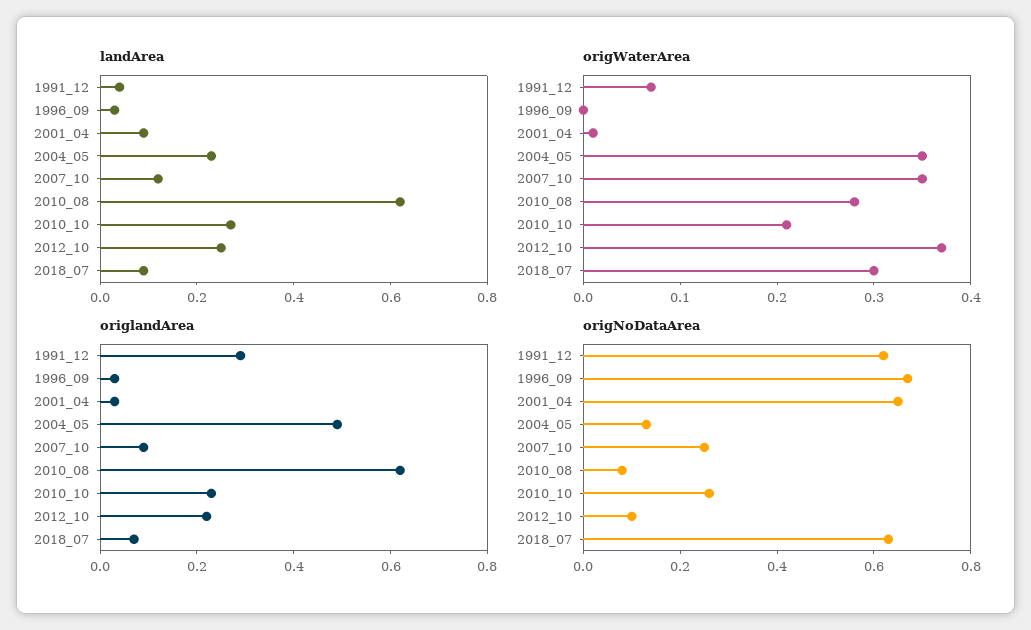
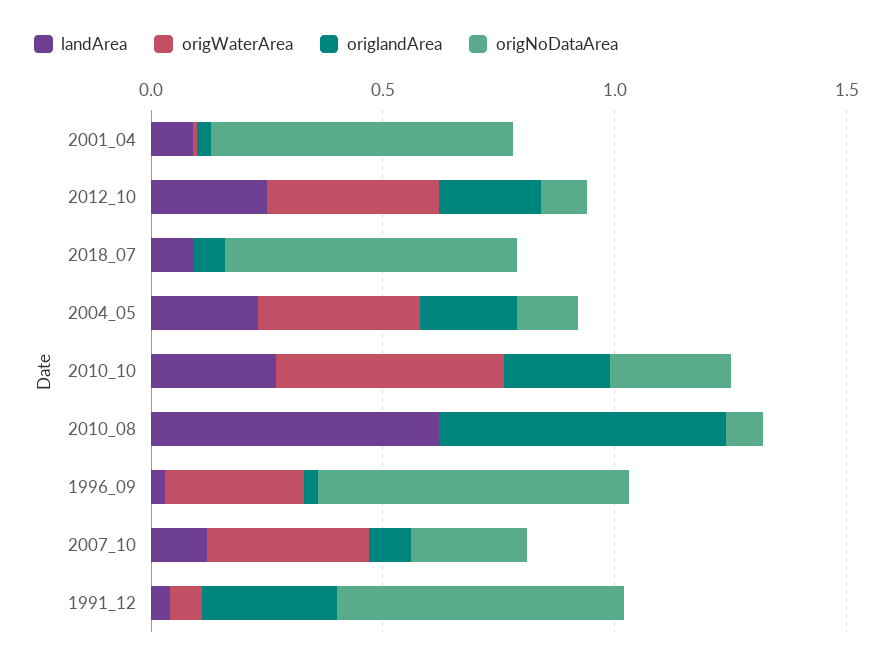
  {
    "landArea": {
      "1991_12": 0.05,
      "1996_09": 0.05,
      "2001_04": 0.1,
      "2004_05": 0.25,
      "2007_10": 0.1,
      "2010_08": 0.6,
      "2010_10": 0.25,
      "2012_10": 0.25,
      "2018_07": 0.1
    },
    "origWaterArea": {
      "1991_12": 0.07,
-     "1996_09": 0,
+     "1996_09": 0.3,
      "2001_04": 0.01,
      "2004_05": 0.35,
      "2007_10": 0.35,
-     "2010_08": 0.28,
+     "2010_08": 0,
-     "2010_10": 0.21,
+     "2010_10": 0.5,
      "2012_10": 0.37,
-     "2018_07": 0.3
+     "2018_07": 0
    },
    "origlandArea": {
      "1991_12": 0.3,
      "1996_09": 0.05,
      "2001_04": 0.05,
-     "2004_05": 0.5,
+     "2004_05": 0.2,
      "2007_10": 0.1,
      "2010_08": 0.6,
      "2010_10": 0.25,
      "2012_10": 0.2,
      "2018_07": 0.05
    },
    "origNoDataArea": {
      "1991_12": 0.6,
      "1996_09": 0.65,
      "2001_04": 0.65,
      "2004_05": 0.15,
      "2007_10": 0.25,
      "2010_08": 0.1,
      "2010_10": 0.25,
      "2012_10": 0.1,
      "2018_07": 0.65
    }
  }

